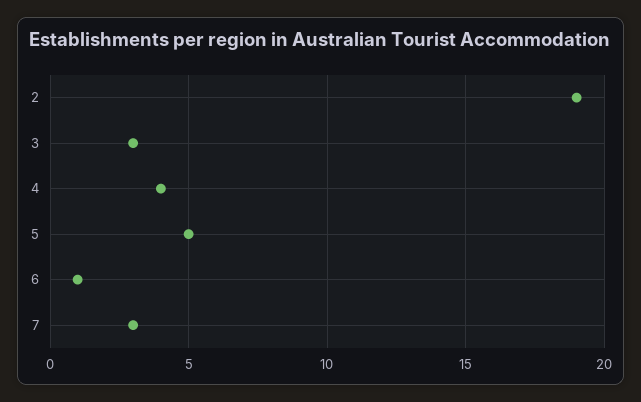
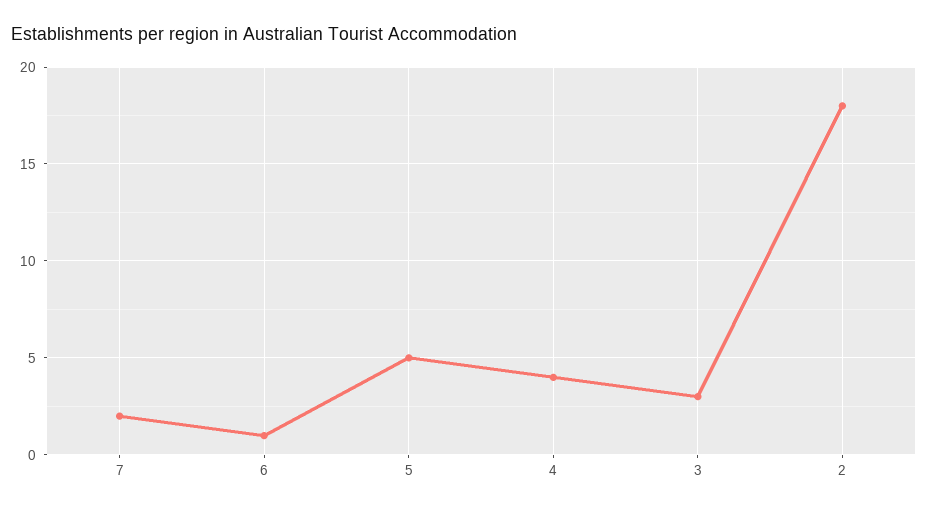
  {
-   "2": 19,
+   "2": 18,
    "3": 3,
    "4": 4,
    "5": 5,
    "6": 1,
-   "7": 3
+   "7": 2
  }

